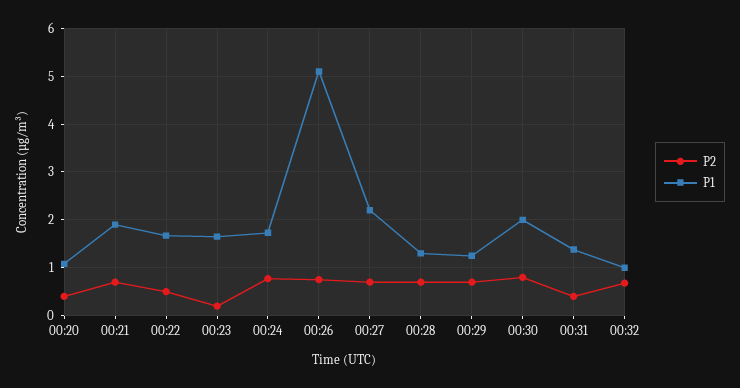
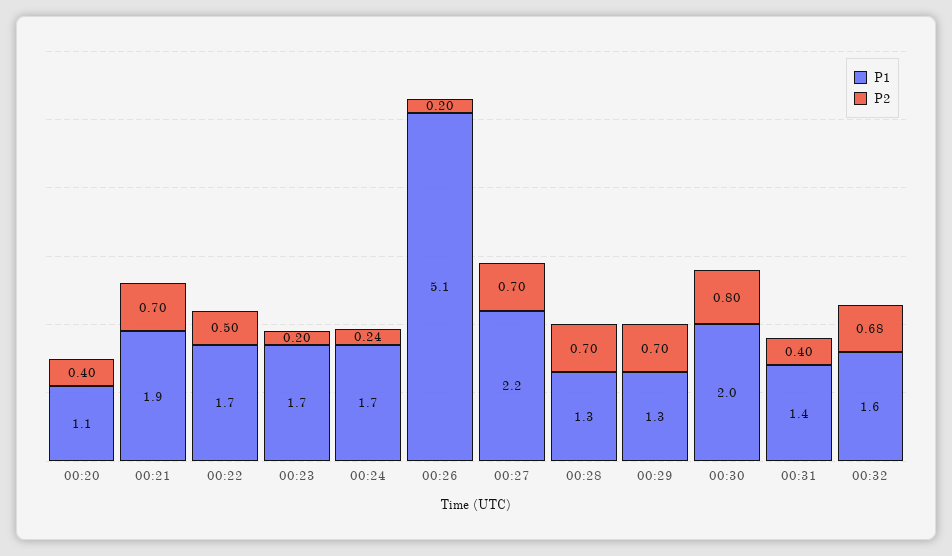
  {
    "P2": {
      "00:20": 0.4,
      "00:21": 0.7,
      "00:22": 0.5,
      "00:23": 0.2,
-     "00:24": 0.8,
+     "00:24": 0.24,
-     "00:26": 0.8,
+     "00:26": 0.2,
      "00:27": 0.7,
      "00:28": 0.7,
      "00:29": 0.7,
      "00:30": 0.8,
      "00:31": 0.4,
      "00:32": 0.68
    },
    "P1": {
      "00:20": 1.1,
      "00:21": 1.9,
      "00:22": 1.7,
      "00:23": 1.7,
      "00:24": 1.7,
      "00:26": 5.1,
      "00:27": 2.2,
      "00:28": 1.3,
      "00:29": 1.3,
      "00:30": 2,
      "00:31": 1.4,
-     "00:32": 1
+     "00:32": 1.6
    }
  }

